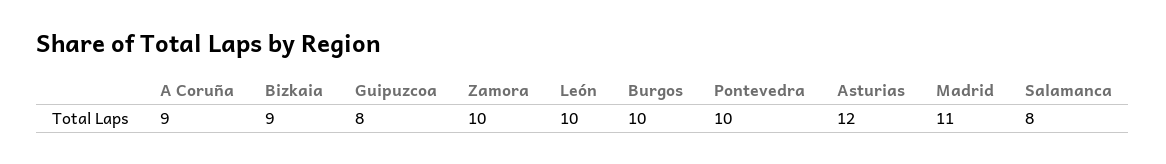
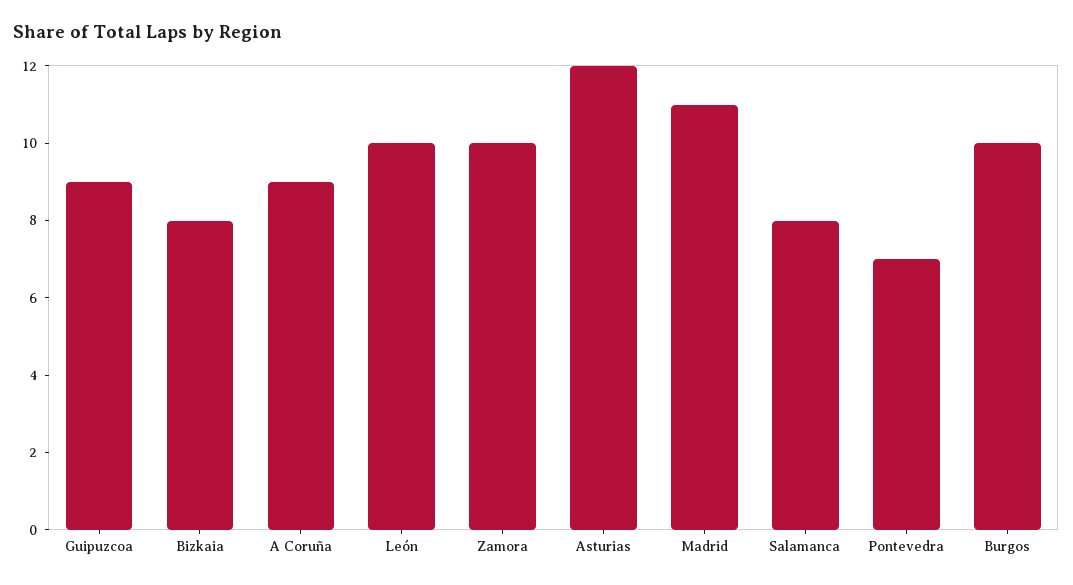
  {
    "A Coruña": 9,
-   "Bizkaia": 9,
+   "Bizkaia": 8,
-   "Guipuzcoa": 8,
+   "Guipuzcoa": 9,
    "Zamora": 10,
    "León": 10,
    "Burgos": 10,
-   "Pontevedra": 10,
+   "Pontevedra": 7,
    "Asturias": 12,
    "Madrid": 11,
    "Salamanca": 8
  }

